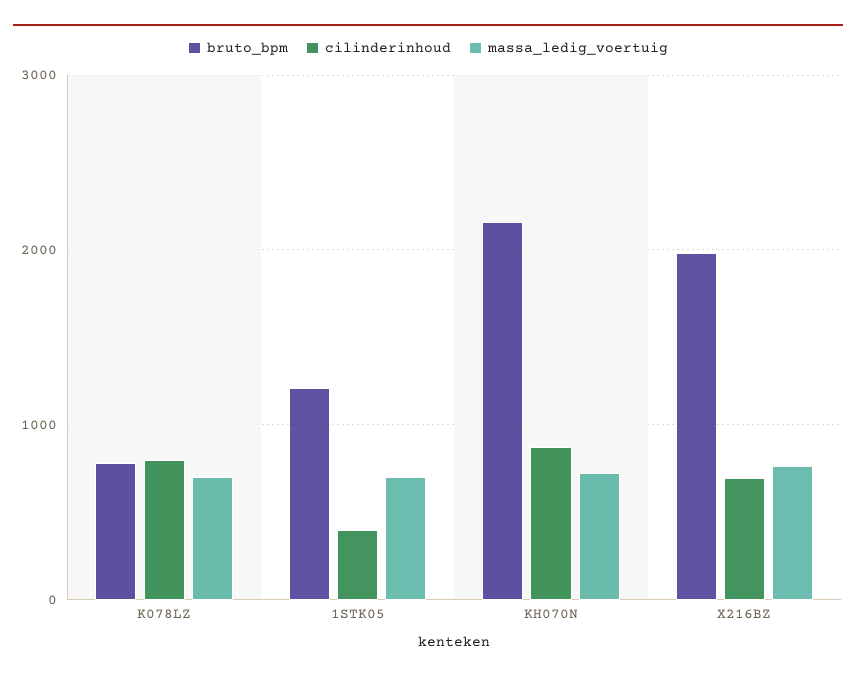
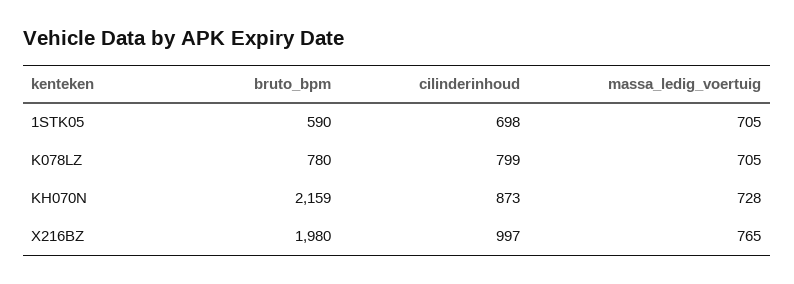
  {
    "bruto_bpm": {
      "K078LZ": 780,
-     "1STK05": 1200,
+     "1STK05": 590,
      "KH070N": 2159,
      "X216BZ": 1980
    },
    "cilinderinhoud": {
      "K078LZ": 799,
-     "1STK05": 400,
+     "1STK05": 698,
      "KH070N": 873,
-     "X216BZ": 700
+     "X216BZ": 997
    },
    "massa_ledig_voertuig": {
      "K078LZ": 705,
      "1STK05": 705,
      "KH070N": 728,
      "X216BZ": 765
    }
  }

